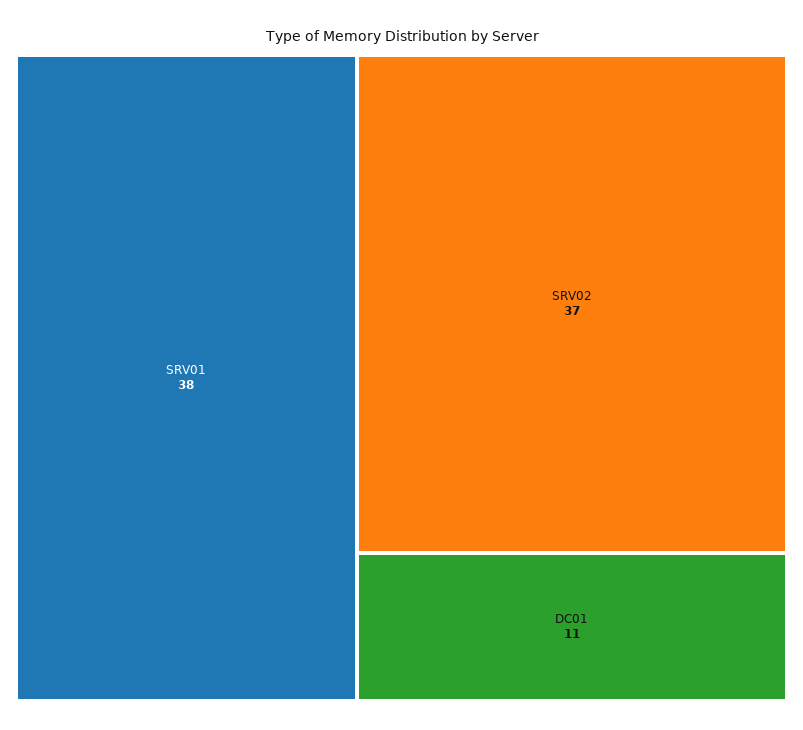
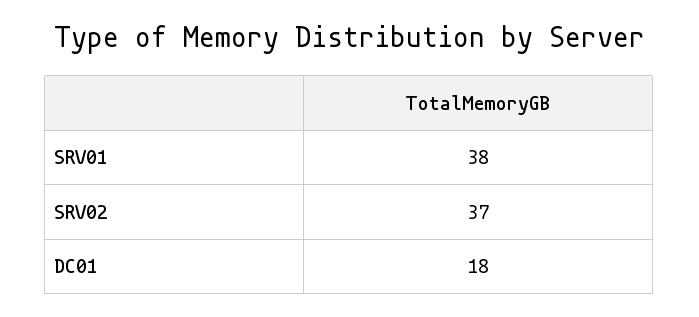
  {
    "SRV01": 38,
    "SRV02": 37,
-   "DC01": 11
+   "DC01": 18
  }

